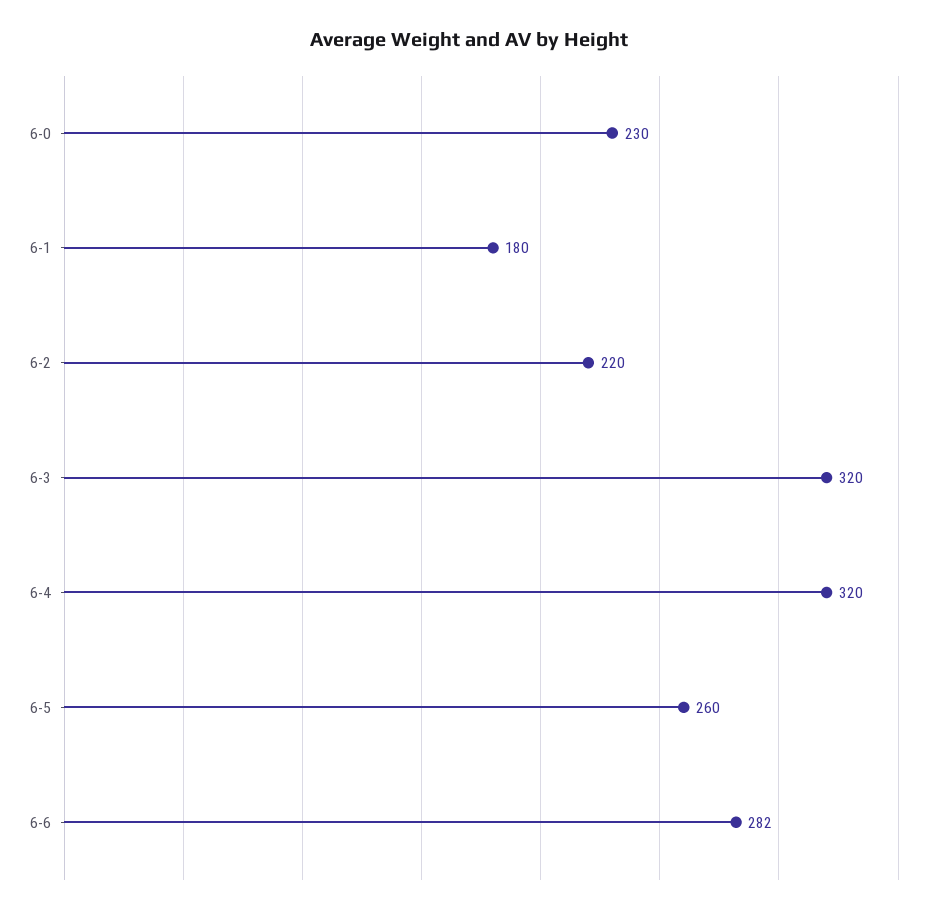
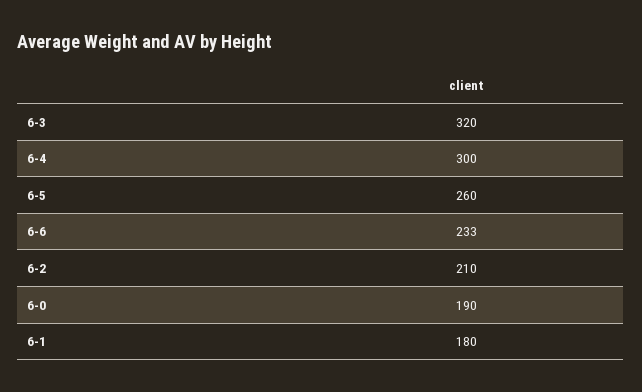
  {
-   "6-0": 230,
+   "6-0": 190,
    "6-1": 180,
-   "6-2": 220,
+   "6-2": 210,
    "6-3": 320,
-   "6-4": 320,
+   "6-4": 300,
    "6-5": 260,
-   "6-6": 282
+   "6-6": 233
  }

